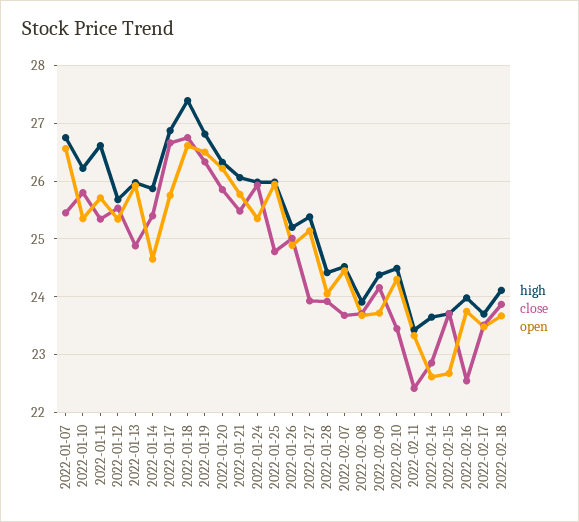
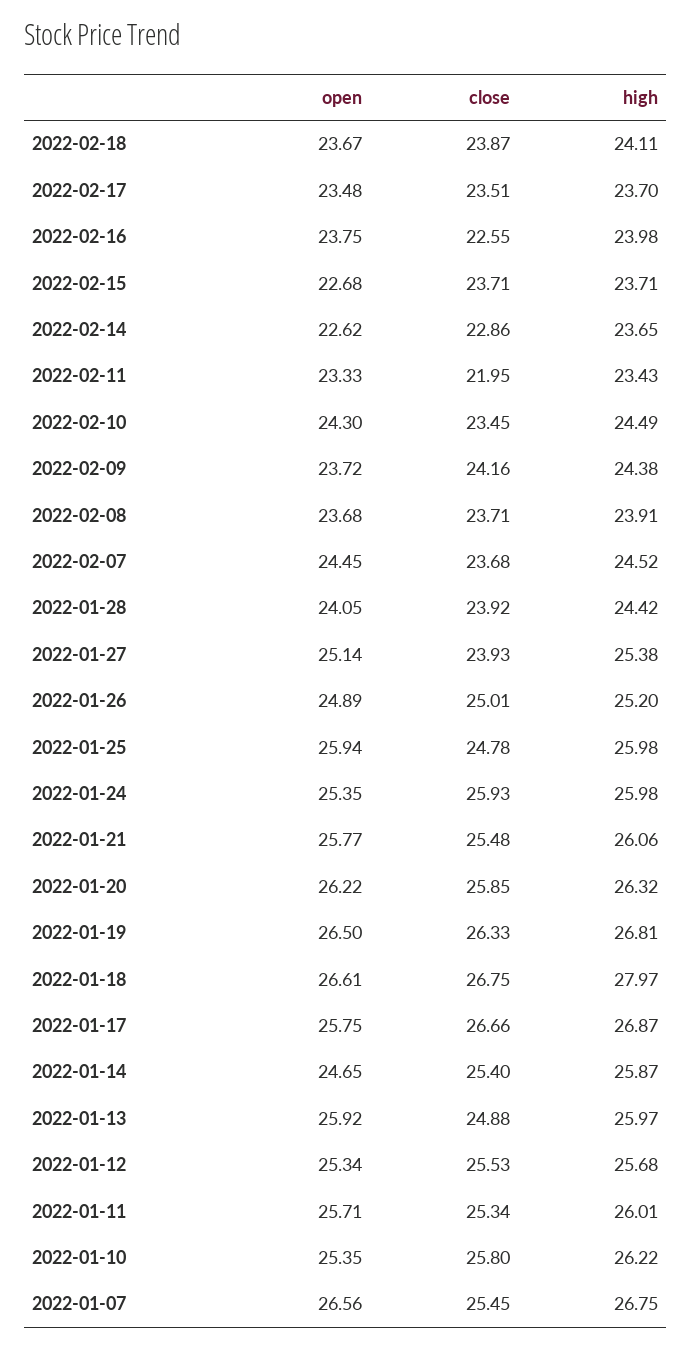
  {
    "high": {
      "2022-01-07": 26.75,
      "2022-01-10": 26.22,
-     "2022-01-11": 26.6,
+     "2022-01-11": 26.01,
      "2022-01-12": 25.68,
      "2022-01-13": 25.97,
      "2022-01-14": 25.87,
      "2022-01-17": 26.87,
-     "2022-01-18": 27.4,
+     "2022-01-18": 27.97,
      "2022-01-19": 26.81,
      "2022-01-20": 26.32,
      "2022-01-21": 26.06,
      "2022-01-24": 25.98,
      "2022-01-25": 25.98,
      "2022-01-26": 25.2,
      "2022-01-27": 25.38,
      "2022-01-28": 24.42,
      "2022-02-07": 24.52,
      "2022-02-08": 23.91,
      "2022-02-09": 24.38,
      "2022-02-10": 24.49,
      "2022-02-11": 23.43,
      "2022-02-14": 23.65,
      "2022-02-15": 23.71,
      "2022-02-16": 23.98,
      "2022-02-17": 23.7,
      "2022-02-18": 24.11
    },
    "close": {
      "2022-01-07": 25.45,
      "2022-01-10": 25.8,
      "2022-01-11": 25.34,
      "2022-01-12": 25.53,
      "2022-01-13": 24.88,
      "2022-01-14": 25.4,
      "2022-01-17": 26.66,
      "2022-01-18": 26.75,
      "2022-01-19": 26.33,
      "2022-01-20": 25.85,
      "2022-01-21": 25.48,
      "2022-01-24": 25.93,
      "2022-01-25": 24.78,
      "2022-01-26": 25.01,
      "2022-01-27": 23.93,
      "2022-01-28": 23.92,
      "2022-02-07": 23.68,
      "2022-02-08": 23.71,
      "2022-02-09": 24.16,
      "2022-02-10": 23.45,
-     "2022-02-11": 22.4,
+     "2022-02-11": 21.95,
      "2022-02-14": 22.86,
      "2022-02-15": 23.71,
      "2022-02-16": 22.55,
      "2022-02-17": 23.51,
      "2022-02-18": 23.87
    },
    "open": {
      "2022-01-07": 26.56,
      "2022-01-10": 25.35,
      "2022-01-11": 25.71,
      "2022-01-12": 25.34,
      "2022-01-13": 25.92,
      "2022-01-14": 24.65,
      "2022-01-17": 25.75,
      "2022-01-18": 26.61,
      "2022-01-19": 26.5,
      "2022-01-20": 26.22,
      "2022-01-21": 25.77,
      "2022-01-24": 25.35,
      "2022-01-25": 25.94,
      "2022-01-26": 24.89,
      "2022-01-27": 25.14,
      "2022-01-28": 24.05,
      "2022-02-07": 24.45,
      "2022-02-08": 23.68,
      "2022-02-09": 23.72,
      "2022-02-10": 24.3,
      "2022-02-11": 23.33,
      "2022-02-14": 22.62,
      "2022-02-15": 22.68,
      "2022-02-16": 23.75,
      "2022-02-17": 23.48,
      "2022-02-18": 23.67
    }
  }

